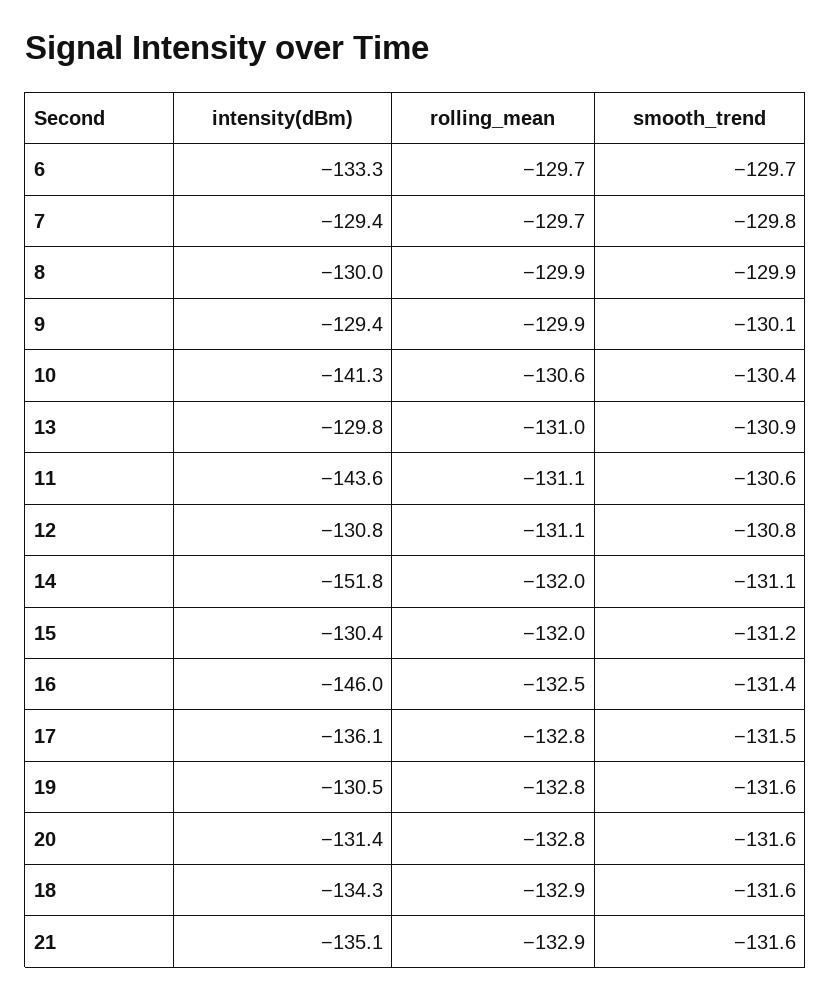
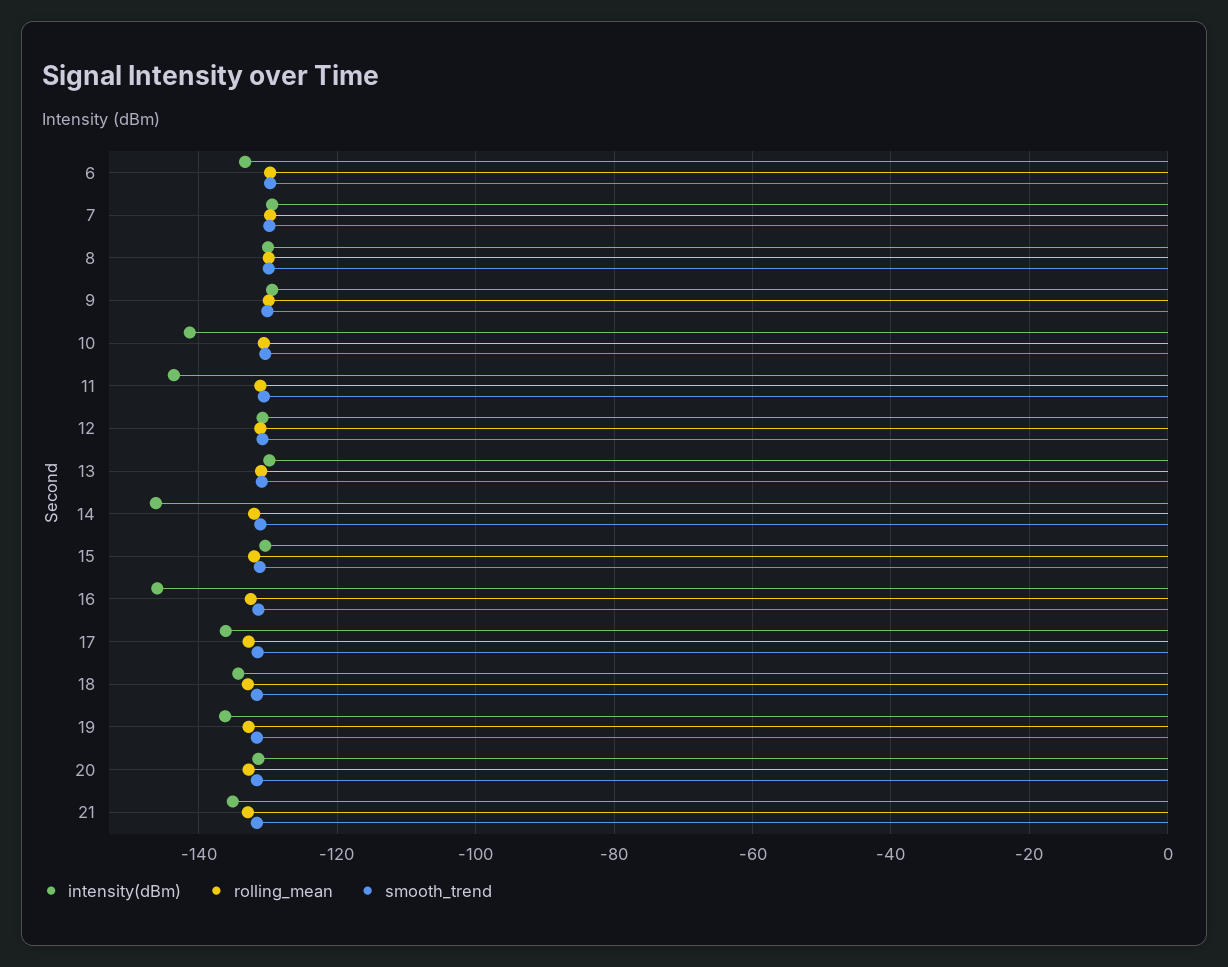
  {
    "intensity(dBm)": {
      "6": -133.3,
      "7": -129.4,
      "8": -130,
      "9": -129.4,
      "10": -141.3,
      "13": -129.8,
      "11": -143.6,
      "12": -130.8,
-     "14": -151.8,
+     "14": -146,
      "15": -130.4,
      "16": -146,
      "17": -136.1,
-     "19": -130.5,
+     "19": -136,
      "20": -131.4,
      "18": -134.3,
      "21": -135.1
    },
    "rolling_mean": {
      "6": -129.7,
      "7": -129.7,
      "8": -129.9,
      "9": -129.9,
      "10": -130.6,
      "13": -131,
      "11": -131.1,
      "12": -131.1,
      "14": -132,
      "15": -132,
      "16": -132.5,
      "17": -132.8,
      "19": -132.8,
      "20": -132.8,
      "18": -132.9,
      "21": -132.9
    },
    "smooth_trend": {
      "6": -129.7,
      "7": -129.8,
      "8": -129.9,
      "9": -130.1,
      "10": -130.4,
      "13": -130.9,
      "11": -130.6,
      "12": -130.8,
      "14": -131.1,
      "15": -131.2,
      "16": -131.4,
      "17": -131.5,
      "19": -131.6,
      "20": -131.6,
      "18": -131.6,
      "21": -131.6
    }
  }

